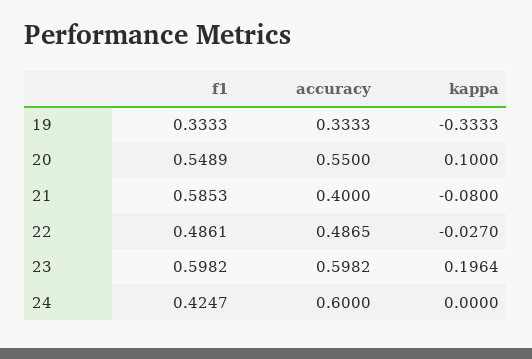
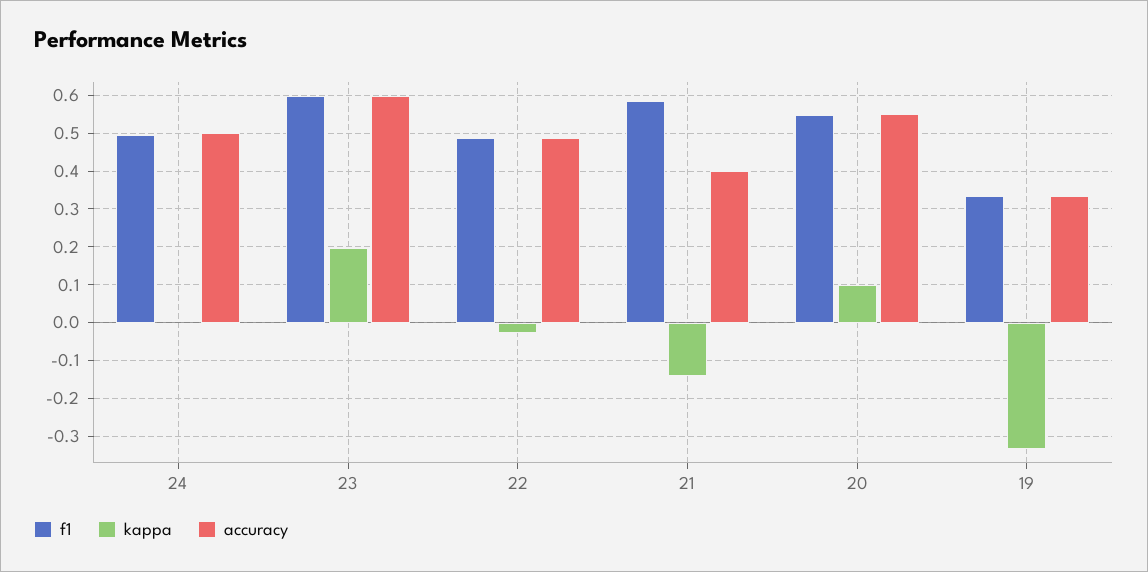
  {
    "f1": {
      "19": 0.3333,
      "20": 0.5489,
      "21": 0.5853,
      "22": 0.4861,
      "23": 0.5982,
-     "24": 0.4247
+     "24": 0.5
    },
    "accuracy": {
      "19": 0.3333,
      "20": 0.55,
      "21": 0.4,
      "22": 0.4865,
      "23": 0.5982,
-     "24": 0.6
+     "24": 0.5
    },
    "kappa": {
      "19": -0.3333,
      "20": 0.1,
-     "21": -0.08,
+     "21": -0.14,
      "22": -0.027,
      "23": 0.1964,
      "24": 0
    }
  }

